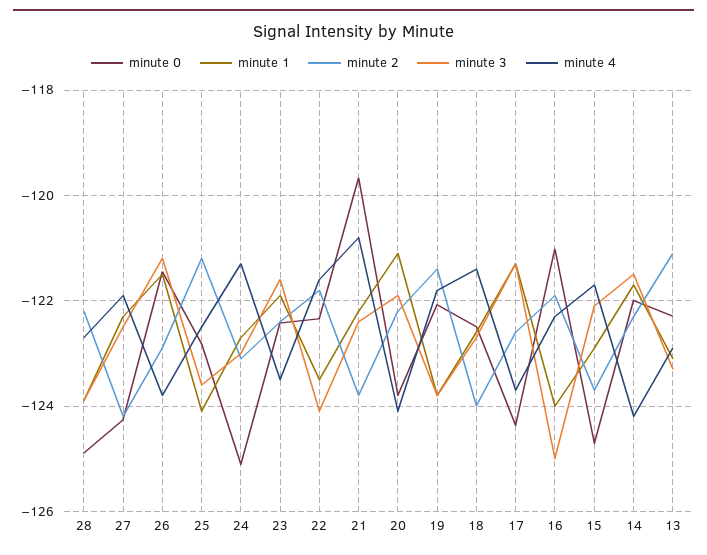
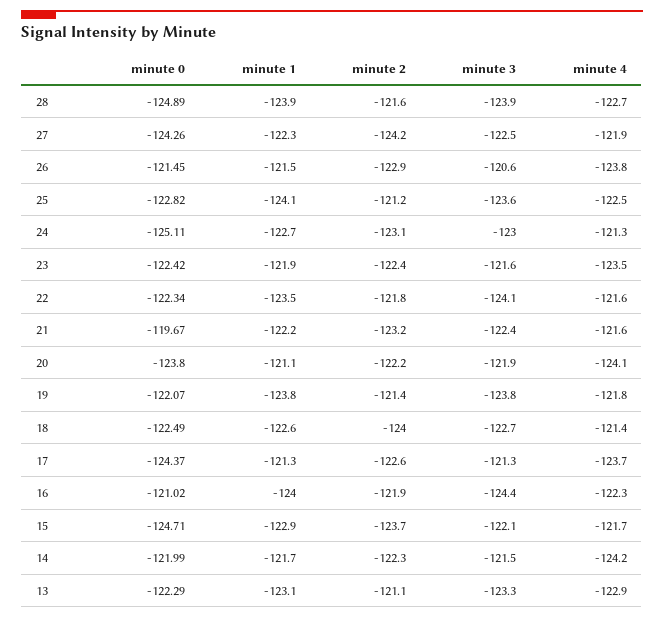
  {
    "minute 0": {
      "28": -124.89,
      "27": -124.26,
      "26": -121.45,
      "25": -122.82,
      "24": -125.11,
      "23": -122.42,
      "22": -122.34,
      "21": -119.67,
      "20": -123.8,
      "19": -122.07,
      "18": -122.49,
      "17": -124.37,
      "16": -121.02,
      "15": -124.71,
      "14": -121.99,
      "13": -122.29
    },
    "minute 1": {
      "28": -123.9,
      "27": -122.3,
      "26": -121.5,
      "25": -124.1,
      "24": -122.7,
      "23": -121.9,
      "22": -123.5,
      "21": -122.2,
      "20": -121.1,
      "19": -123.8,
      "18": -122.6,
      "17": -121.3,
      "16": -124,
      "15": -122.9,
      "14": -121.7,
      "13": -123.1
    },
    "minute 2": {
-     "28": -122.2,
+     "28": -121.6,
      "27": -124.2,
      "26": -122.9,
      "25": -121.2,
      "24": -123.1,
      "23": -122.4,
      "22": -121.8,
-     "21": -123.8,
+     "21": -123.2,
      "20": -122.2,
      "19": -121.4,
      "18": -124,
      "17": -122.6,
      "16": -121.9,
      "15": -123.7,
      "14": -122.3,
      "13": -121.1
    },
    "minute 3": {
      "28": -123.9,
      "27": -122.5,
-     "26": -121.2,
+     "26": -120.6,
      "25": -123.6,
      "24": -123,
      "23": -121.6,
      "22": -124.1,
      "21": -122.4,
      "20": -121.9,
      "19": -123.8,
      "18": -122.7,
      "17": -121.3,
-     "16": -125,
+     "16": -124.4,
      "15": -122.1,
      "14": -121.5,
      "13": -123.3
    },
    "minute 4": {
      "28": -122.7,
      "27": -121.9,
      "26": -123.8,
      "25": -122.5,
      "24": -121.3,
      "23": -123.5,
      "22": -121.6,
-     "21": -120.8,
+     "21": -121.6,
      "20": -124.1,
      "19": -121.8,
      "18": -121.4,
      "17": -123.7,
      "16": -122.3,
      "15": -121.7,
      "14": -124.2,
      "13": -122.9
    }
  }

